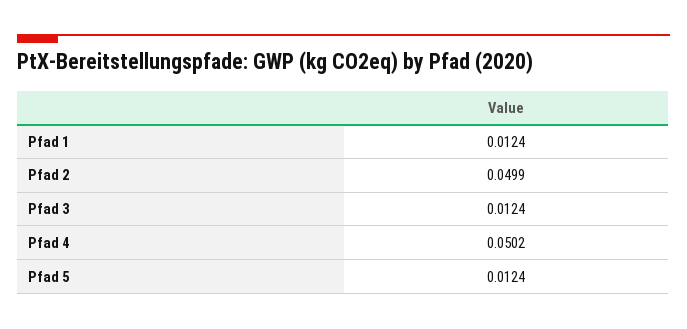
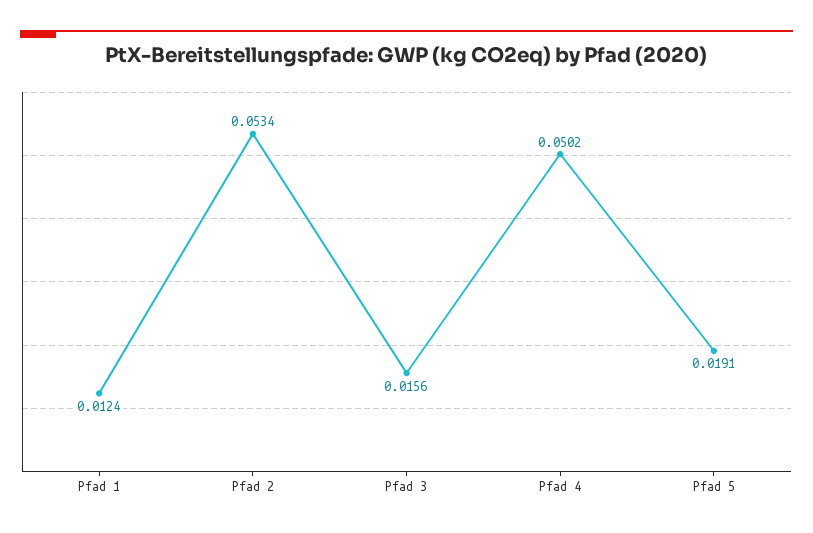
  {
    "Pfad 1": 0.0124,
-   "Pfad 2": 0.0499,
+   "Pfad 2": 0.0534,
-   "Pfad 3": 0.0124,
+   "Pfad 3": 0.0156,
    "Pfad 4": 0.0502,
-   "Pfad 5": 0.0124
+   "Pfad 5": 0.0191
  }

